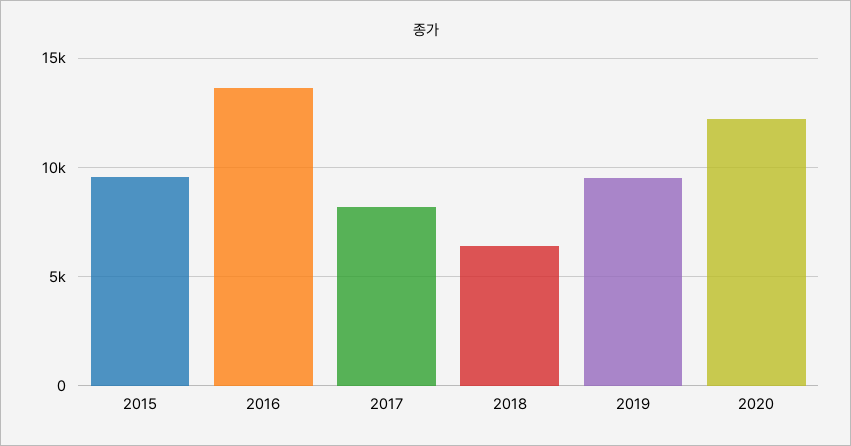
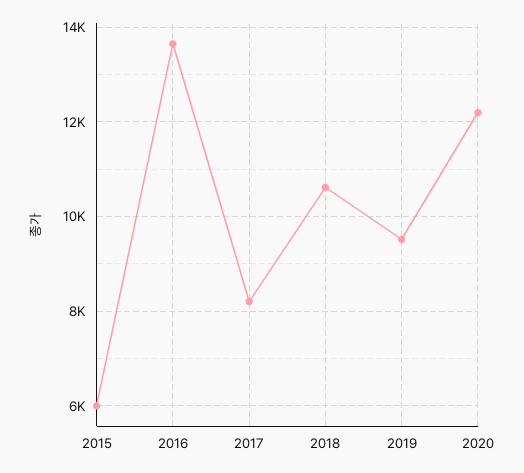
  {
-   "2015": 9500,
+   "2015": 6000,
    "2016": 13600,
    "2017": 8200,
-   "2018": 6500,
+   "2018": 10600,
    "2019": 9600,
    "2020": 12200
  }

